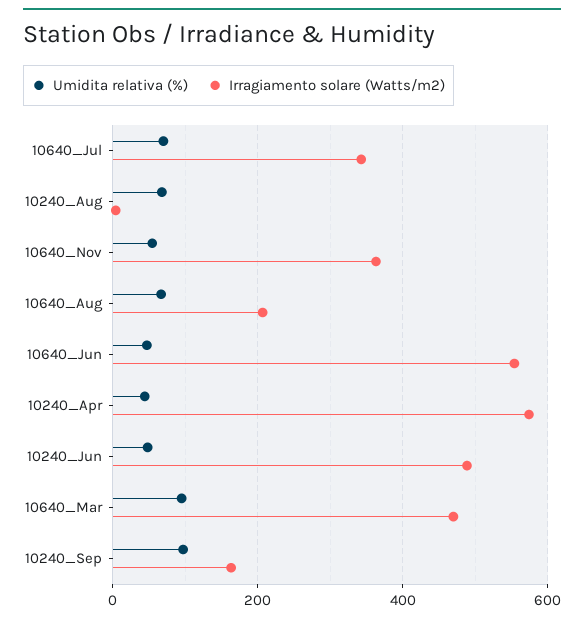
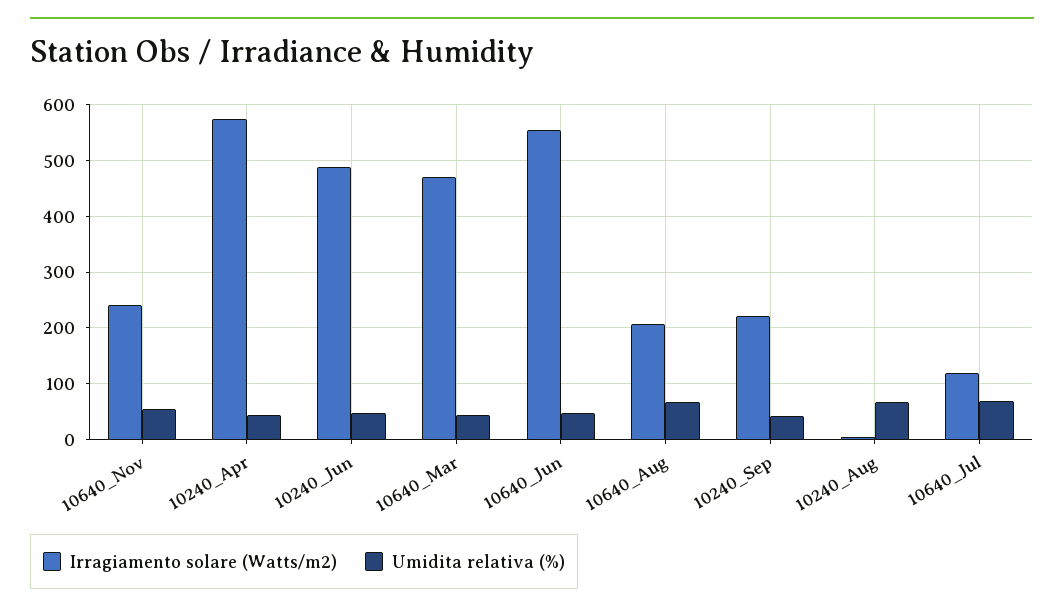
  {
    "Umidita relativa (%)": {
      "10640_Jul": 60,
      "10240_Aug": 60,
      "10640_Nov": 60,
      "10640_Aug": 60,
      "10640_Jun": 40,
      "10240_Apr": 40,
      "10240_Jun": 40,
-     "10640_Mar": 100,
+     "10640_Mar": 40,
-     "10240_Sep": 100
+     "10240_Sep": 40
    },
    "Irragiamento solare (Watts/m2)": {
-     "10640_Jul": 340,
+     "10640_Jul": 120,
      "10240_Aug": 0,
-     "10640_Nov": 360,
+     "10640_Nov": 240,
      "10640_Aug": 200,
      "10640_Jun": 560,
      "10240_Apr": 580,
      "10240_Jun": 480,
      "10640_Mar": 460,
-     "10240_Sep": 160
+     "10240_Sep": 220
    }
  }

